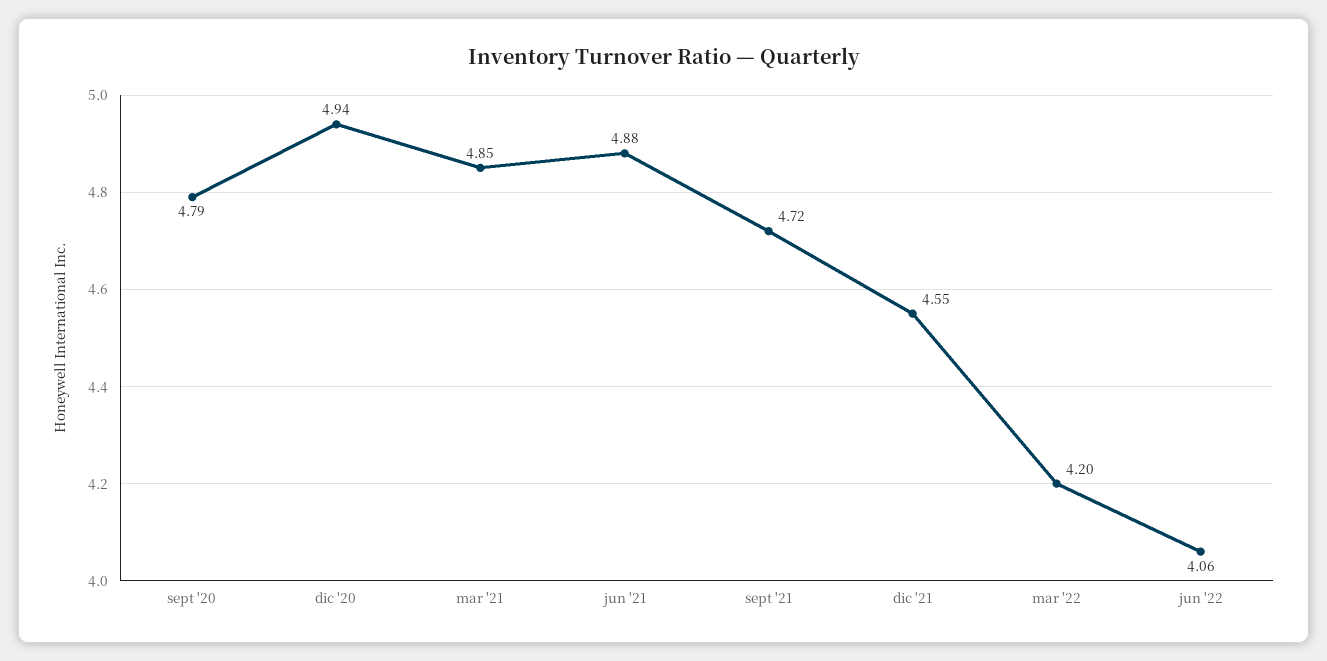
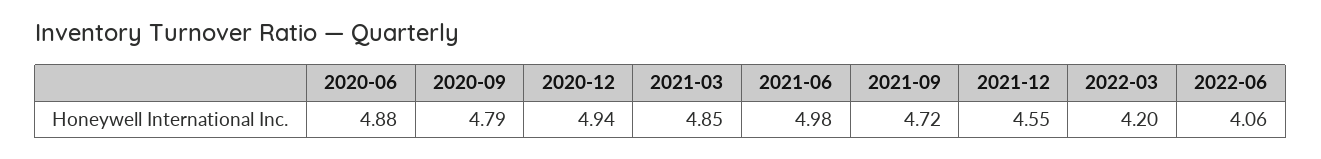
  {
    "sept '20": 4.79,
    "dic '20": 4.94,
    "mar '21": 4.85,
-   "jun '21": 4.88,
+   "jun '21": 4.98,
    "sept '21": 4.72,
    "dic '21": 4.55,
    "mar '22": 4.2,
-   "jun '22": 4.06
+   "jun '22": 4.06,
+   "2020-06": 4.88
  }

